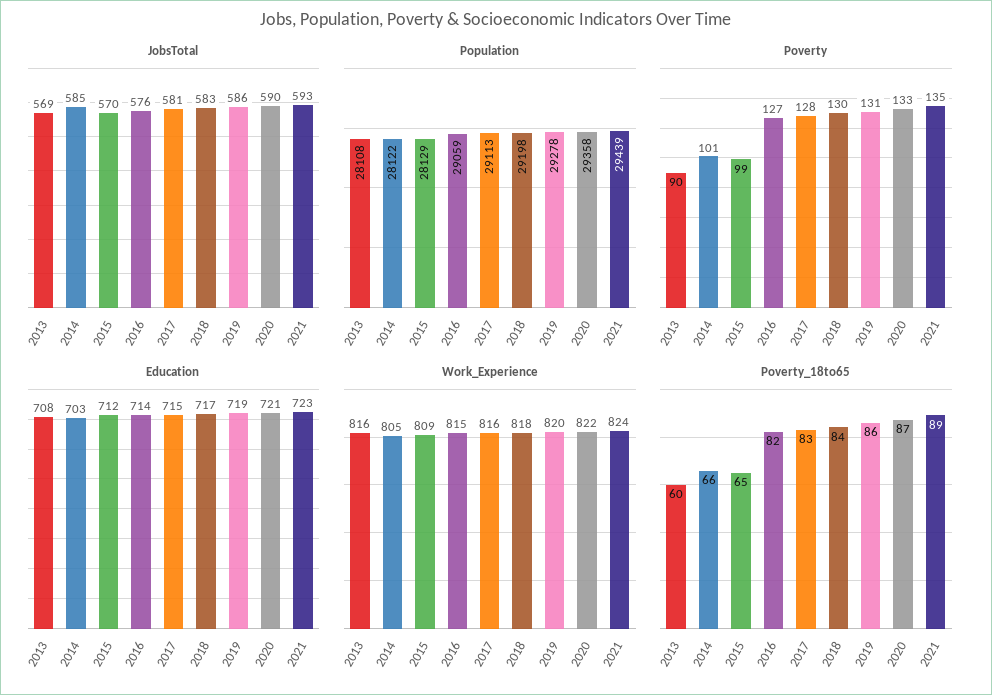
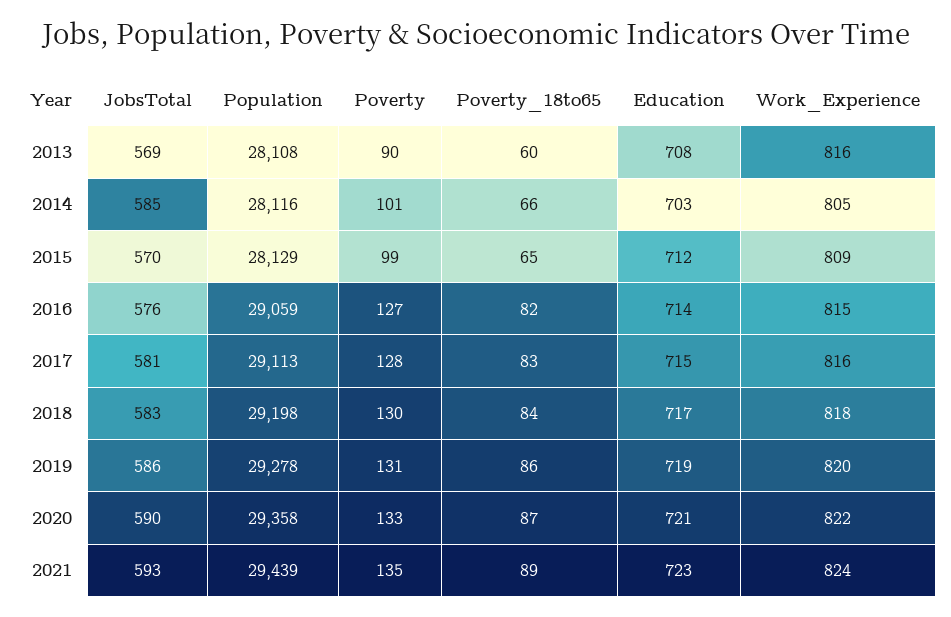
  {
    "JobsTotal": {
      "2013": 569,
      "2014": 585,
      "2015": 570,
      "2016": 576,
      "2017": 581,
      "2018": 583,
      "2019": 586,
      "2020": 590,
      "2021": 593
    },
    "Population": {
      "2013": 28108,
-     "2014": 28122,
+     "2014": 28116,
      "2015": 28129,
      "2016": 29059,
      "2017": 29113,
      "2018": 29198,
      "2019": 29278,
      "2020": 29358,
      "2021": 29439
    },
    "Poverty": {
      "2013": 90,
      "2014": 101,
      "2015": 99,
      "2016": 127,
      "2017": 128,
      "2018": 130,
      "2019": 131,
      "2020": 133,
      "2021": 135
    },
    "Education": {
      "2013": 708,
      "2014": 703,
      "2015": 712,
      "2016": 714,
      "2017": 715,
      "2018": 717,
      "2019": 719,
      "2020": 721,
      "2021": 723
    },
    "Work_Experience": {
      "2013": 816,
      "2014": 805,
      "2015": 809,
      "2016": 815,
      "2017": 816,
      "2018": 818,
      "2019": 820,
      "2020": 822,
      "2021": 824
    },
    "Poverty_18to65": {
      "2013": 60,
      "2014": 66,
      "2015": 65,
      "2016": 82,
      "2017": 83,
      "2018": 84,
      "2019": 86,
      "2020": 87,
      "2021": 89
    }
  }

